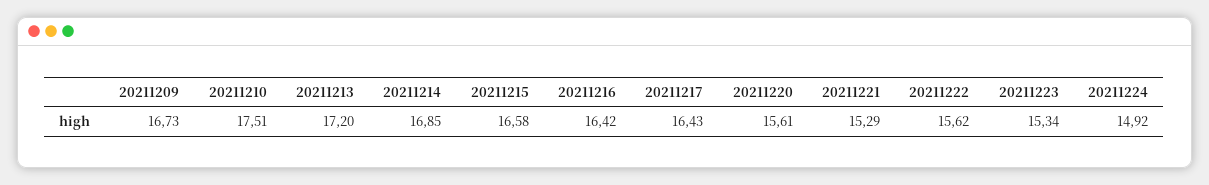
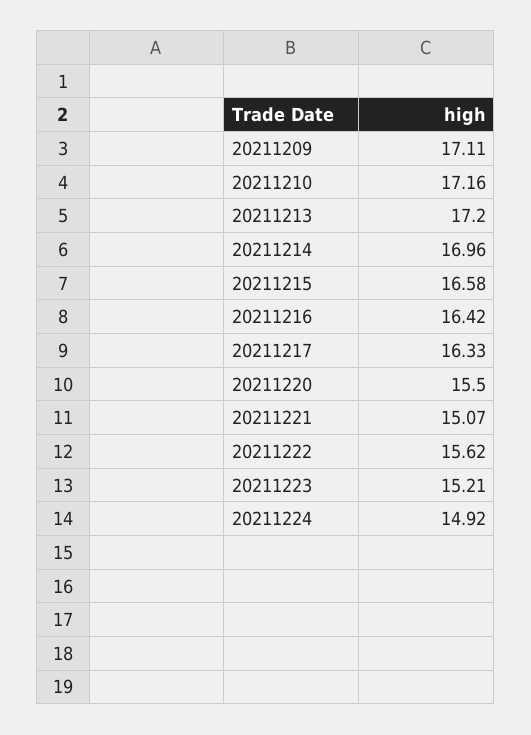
  {
-   "20211209": 16.73,
+   "20211209": 17.11,
-   "20211210": 17.51,
+   "20211210": 17.16,
    "20211213": 17.2,
-   "20211214": 16.85,
+   "20211214": 16.96,
    "20211215": 16.58,
    "20211216": 16.42,
-   "20211217": 16.43,
+   "20211217": 16.33,
-   "20211220": 15.61,
+   "20211220": 15.5,
-   "20211221": 15.29,
+   "20211221": 15.07,
    "20211222": 15.62,
-   "20211223": 15.34,
+   "20211223": 15.21,
    "20211224": 14.92
  }

